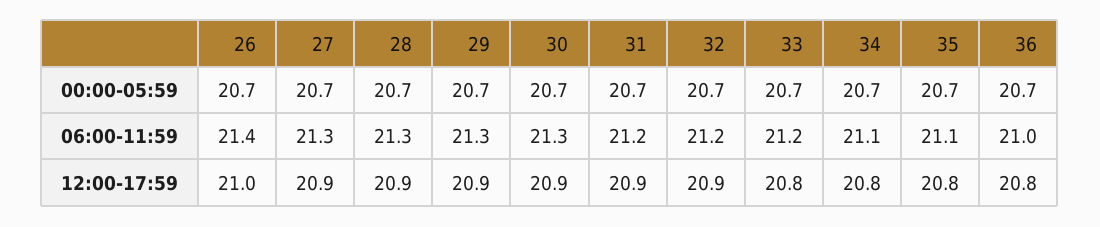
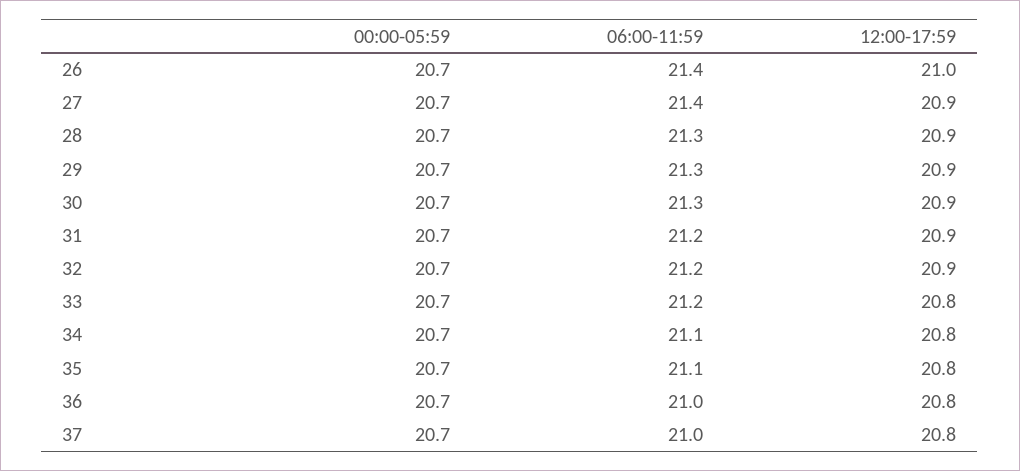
  {
    "26": {
      "00:00-05:59": 20.7,
      "06:00-11:59": 21.4,
      "12:00-17:59": 21
    },
    "27": {
      "00:00-05:59": 20.7,
-     "06:00-11:59": 21.3,
+     "06:00-11:59": 21.4,
      "12:00-17:59": 20.9
    },
    "28": {
      "00:00-05:59": 20.7,
      "06:00-11:59": 21.3,
      "12:00-17:59": 20.9
    },
    "29": {
      "00:00-05:59": 20.7,
      "06:00-11:59": 21.3,
      "12:00-17:59": 20.9
    },
    "30": {
      "00:00-05:59": 20.7,
      "06:00-11:59": 21.3,
      "12:00-17:59": 20.9
    },
    "31": {
      "00:00-05:59": 20.7,
      "06:00-11:59": 21.2,
      "12:00-17:59": 20.9
    },
    "32": {
      "00:00-05:59": 20.7,
      "06:00-11:59": 21.2,
      "12:00-17:59": 20.9
    },
    "33": {
      "00:00-05:59": 20.7,
      "06:00-11:59": 21.2,
      "12:00-17:59": 20.8
    },
    "34": {
      "00:00-05:59": 20.7,
      "06:00-11:59": 21.1,
      "12:00-17:59": 20.8
    },
    "35": {
      "00:00-05:59": 20.7,
      "06:00-11:59": 21.1,
      "12:00-17:59": 20.8
    },
    "36": {
      "00:00-05:59": 20.7,
      "06:00-11:59": 21,
      "12:00-17:59": 20.8
-   }
+   },
+   "37": {
+     "00:00-05:59": 20.7,
+     "06:00-11:59": 21,
+     "12:00-17:59": 20.8
+   }
  }

